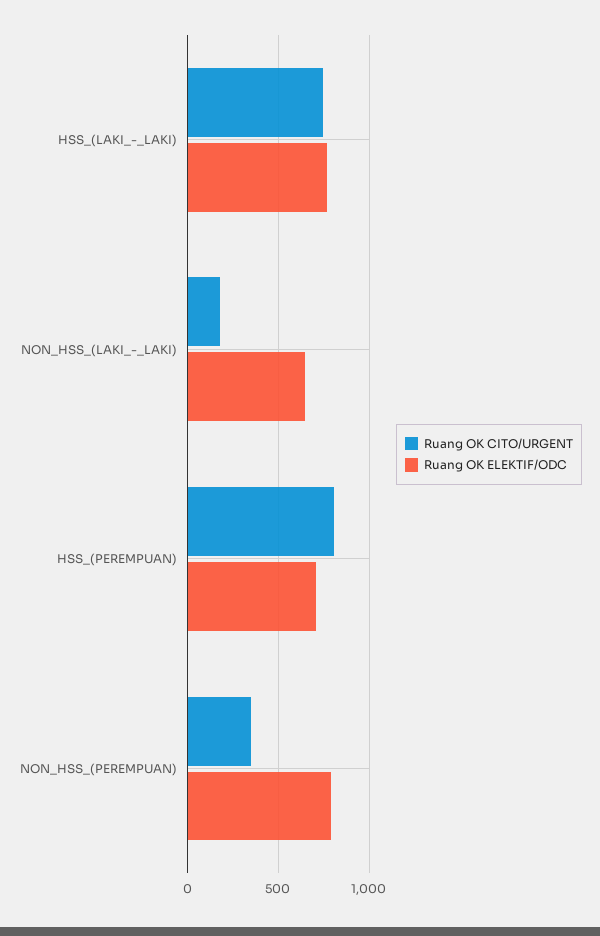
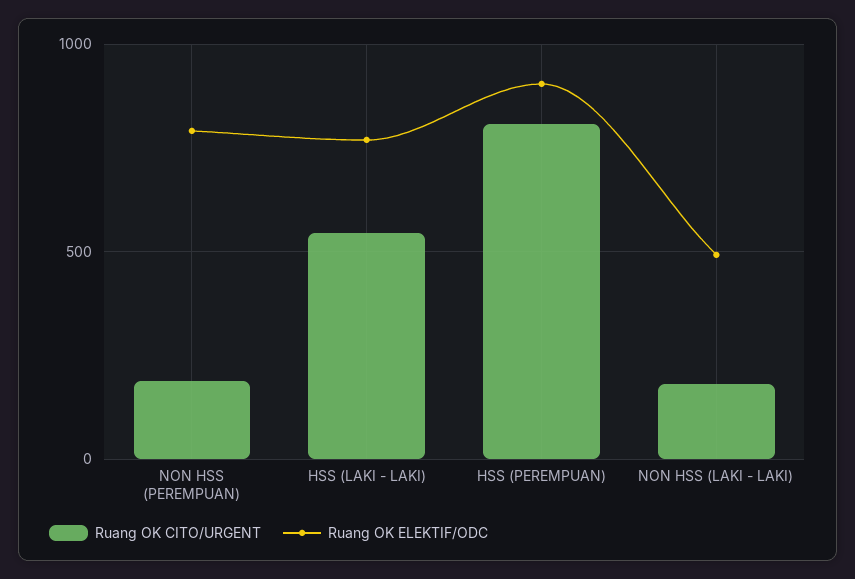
  {
    "Ruang OK CITO/URGENT": {
-     "HSS_(LAKI_-_LAKI)": 750,
+     "HSS_(LAKI_-_LAKI)": 550,
      "NON_HSS_(LAKI_-_LAKI)": 200,
      "HSS_(PEREMPUAN)": 800,
-     "NON_HSS_(PEREMPUAN)": 350
+     "NON_HSS_(PEREMPUAN)": 200
    },
    "Ruang OK ELEKTIF/ODC": {
      "HSS_(LAKI_-_LAKI)": 750,
-     "NON_HSS_(LAKI_-_LAKI)": 650,
+     "NON_HSS_(LAKI_-_LAKI)": 500,
-     "HSS_(PEREMPUAN)": 700,
+     "HSS_(PEREMPUAN)": 900,
      "NON_HSS_(PEREMPUAN)": 800
    }
  }

